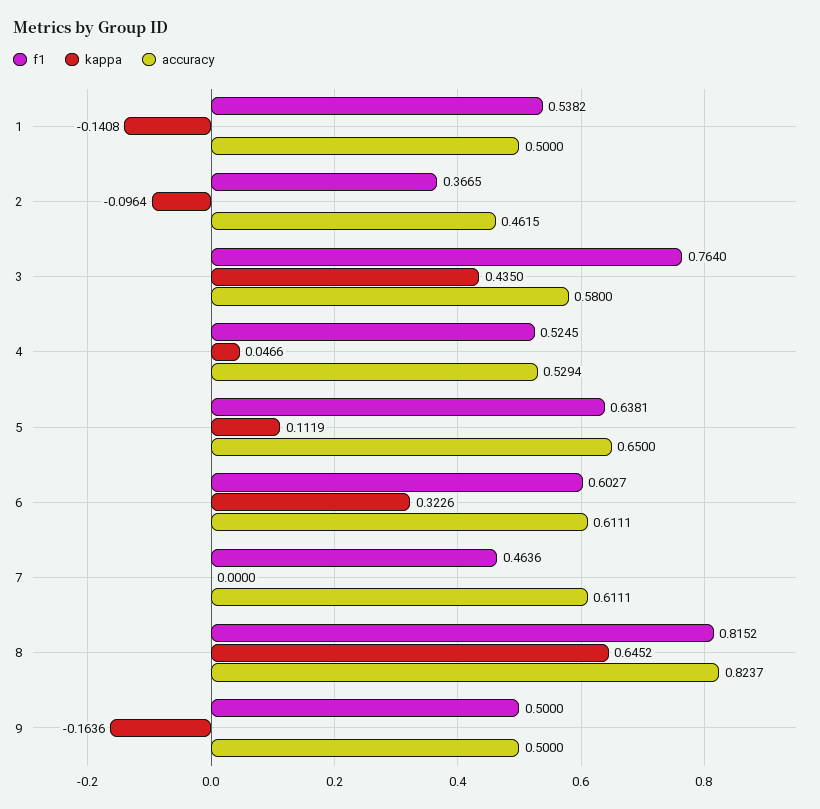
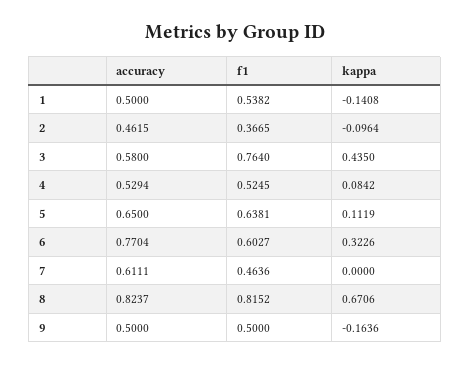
  {
    "f1": {
      "1": 0.5382,
      "2": 0.3665,
      "3": 0.764,
      "4": 0.5245,
      "5": 0.6381,
      "6": 0.6027,
      "7": 0.4636,
      "8": 0.8152,
      "9": 0.5
    },
    "kappa": {
      "1": -0.1408,
      "2": -0.0964,
      "3": 0.435,
-     "4": 0.0466,
+     "4": 0.0842,
      "5": 0.1119,
      "6": 0.3226,
      "7": 0,
-     "8": 0.6452,
+     "8": 0.6706,
      "9": -0.1636
    },
    "accuracy": {
      "1": 0.5,
      "2": 0.4615,
      "3": 0.58,
      "4": 0.5294,
      "5": 0.65,
-     "6": 0.6111,
+     "6": 0.7704,
      "7": 0.6111,
      "8": 0.8237,
      "9": 0.5
    }
  }

